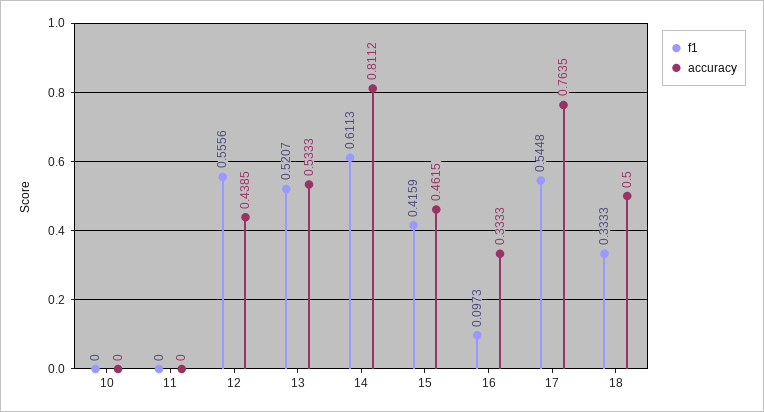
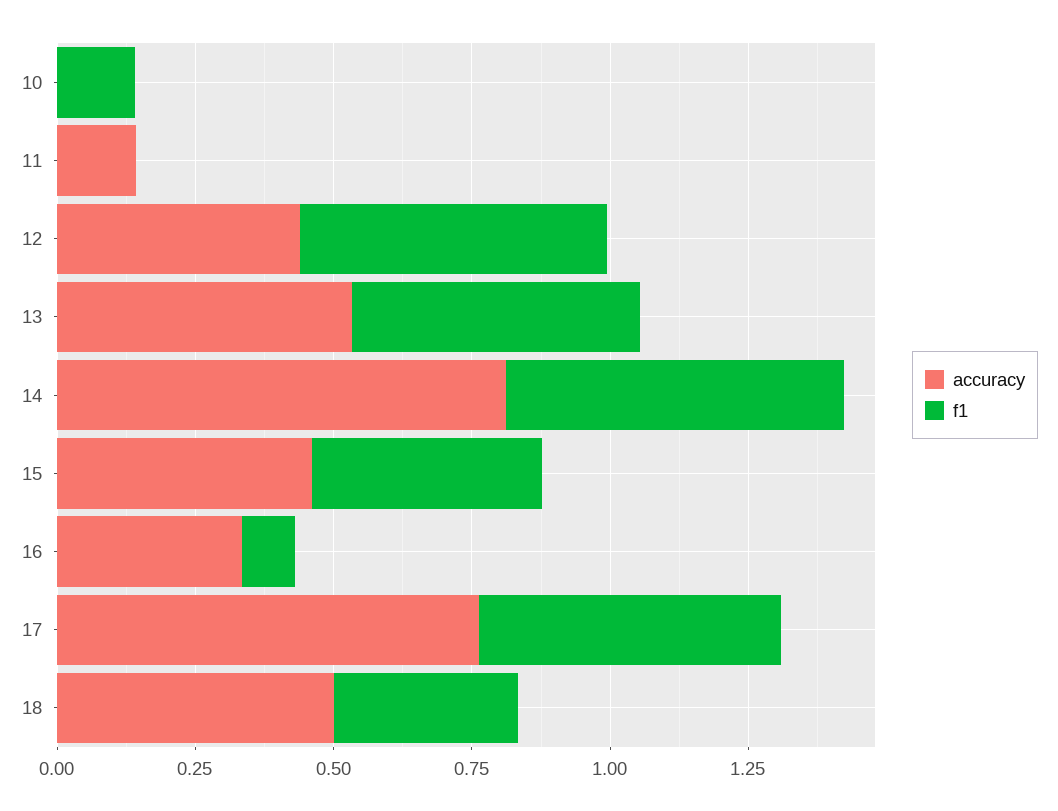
  {
    "f1": {
-     "10": 0,
+     "10": 0.15,
      "11": 0,
      "12": 0.5556,
      "13": 0.5207,
      "14": 0.6113,
      "15": 0.4159,
      "16": 0.0973,
      "17": 0.5448,
      "18": 0.3333
    },
    "accuracy": {
      "10": 0,
-     "11": 0,
+     "11": 0.15,
      "12": 0.4385,
      "13": 0.5333,
      "14": 0.8112,
      "15": 0.4615,
      "16": 0.3333,
      "17": 0.7635,
      "18": 0.5
    }
  }

